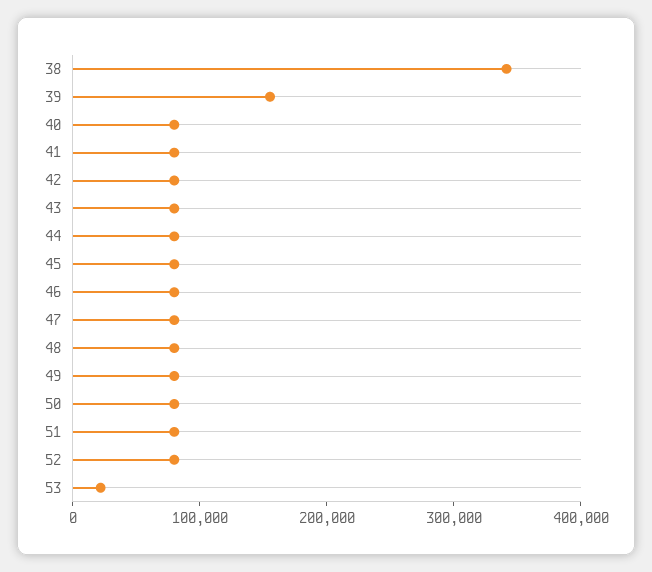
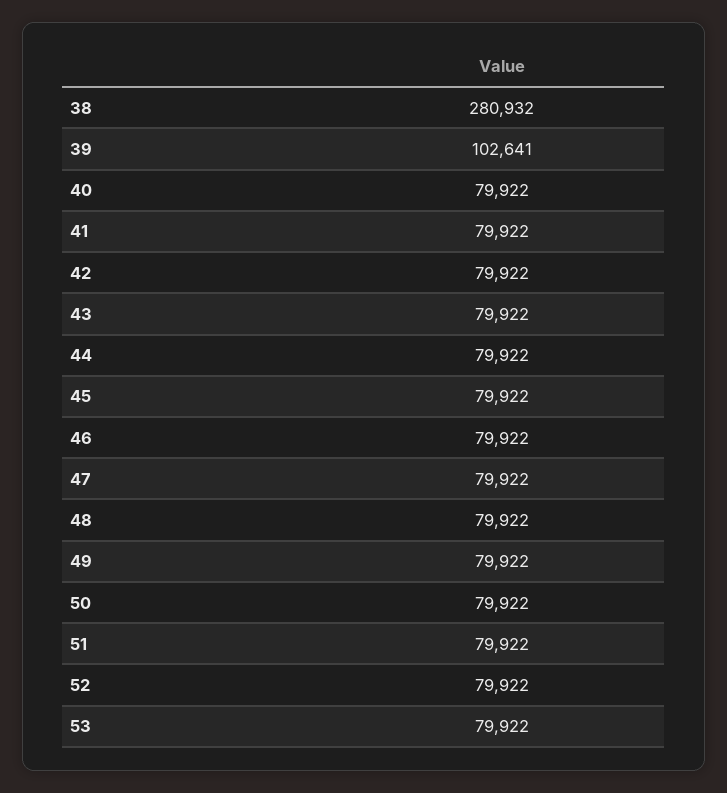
  {
-   "38": 340000,
+   "38": 280932,
-   "39": 160000,
+   "39": 102641,
    "40": 79922,
    "41": 79922,
    "42": 79922,
    "43": 79922,
    "44": 79922,
    "45": 79922,
    "46": 79922,
    "47": 79922,
    "48": 79922,
    "49": 79922,
    "50": 79922,
    "51": 79922,
    "52": 79922,
-   "53": 20000
+   "53": 79922
  }

